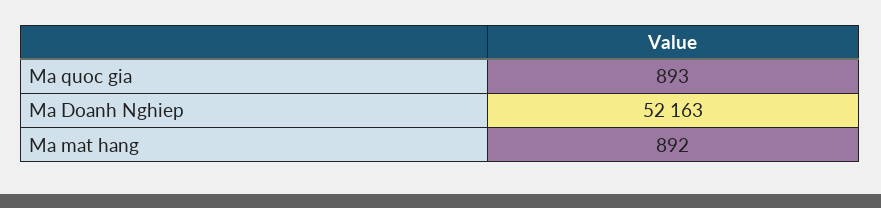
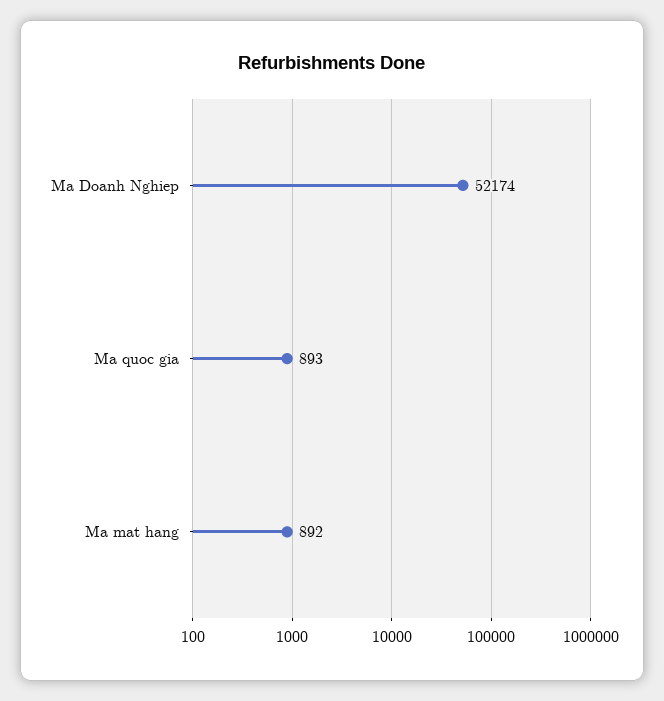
  {
    "Ma quoc gia": 893,
-   "Ma Doanh Nghiep": 52163,
+   "Ma Doanh Nghiep": 52174,
    "Ma mat hang": 892
  }

